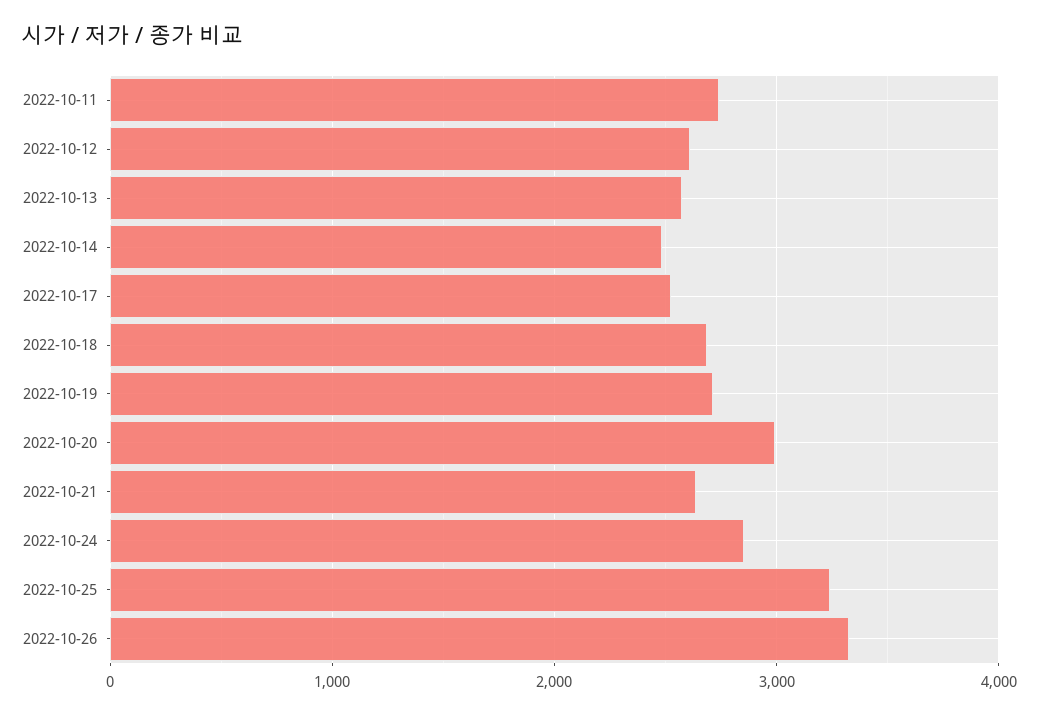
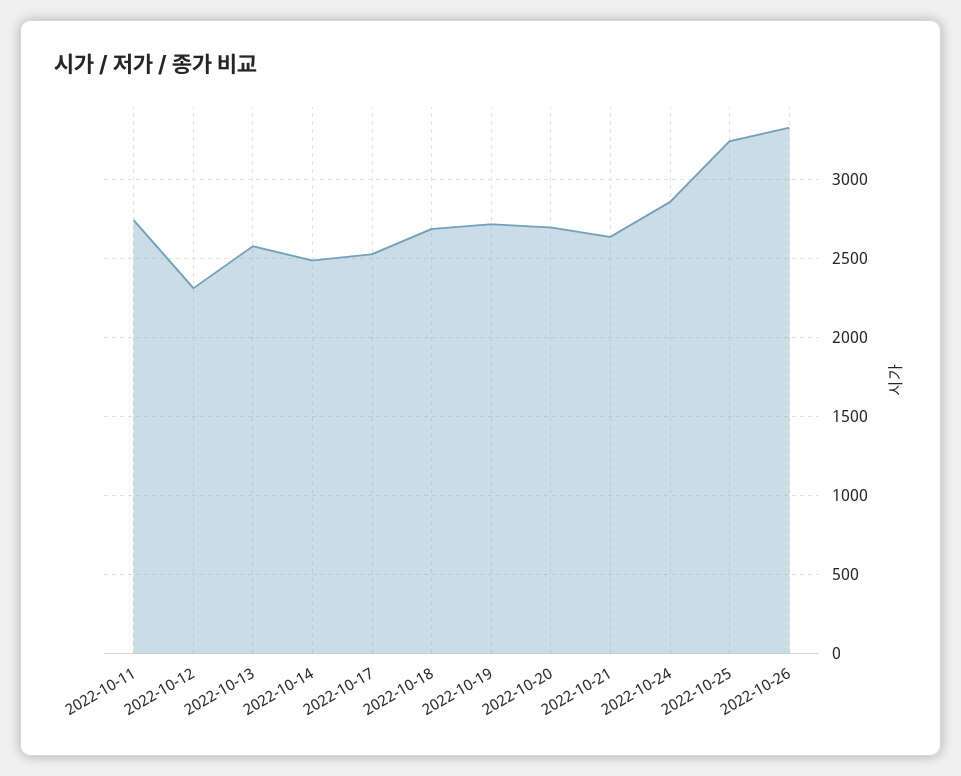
  {
    "2022-10-11": 2750,
-   "2022-10-12": 2600,
+   "2022-10-12": 2300,
    "2022-10-13": 2600,
    "2022-10-14": 2500,
    "2022-10-17": 2550,
    "2022-10-18": 2700,
    "2022-10-19": 2700,
-   "2022-10-20": 3000,
+   "2022-10-20": 2700,
    "2022-10-21": 2650,
    "2022-10-24": 2850,
    "2022-10-25": 3250,
    "2022-10-26": 3350
  }

